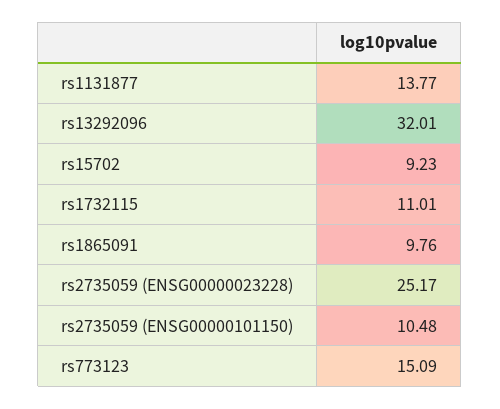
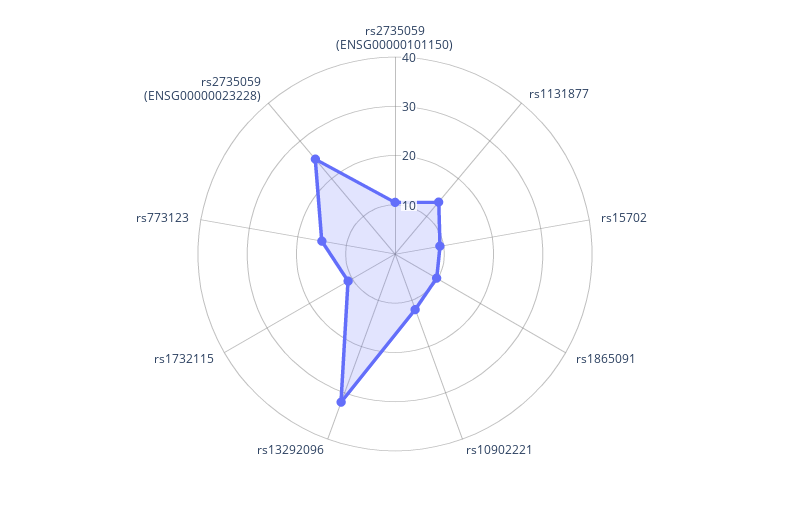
  {
    "rs1131877": 13.77,
    "rs13292096": 32.01,
    "rs15702": 9.23,
    "rs1732115": 11.01,
    "rs1865091": 9.76,
    "rs2735059 (ENSG00000023228)": 25.17,
    "rs2735059 (ENSG00000101150)": 10.48,
-   "rs773123": 15.09
+   "rs773123": 15.09,
+   "rs10902221": 12
  }

